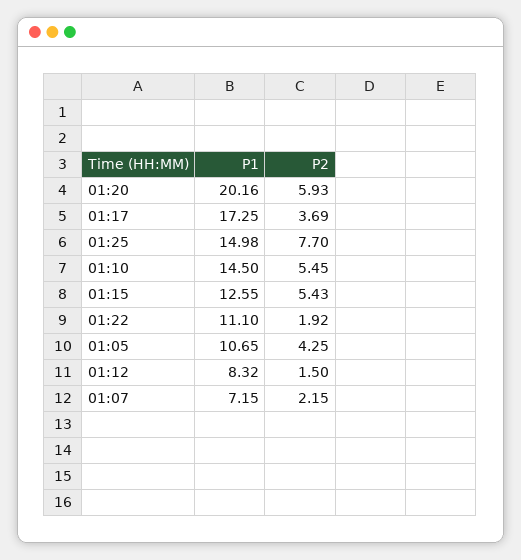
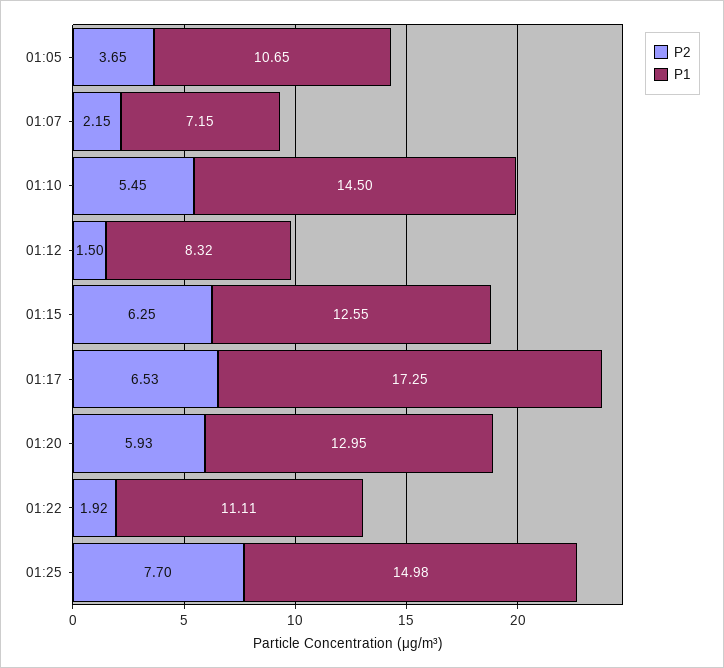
  {
    "P1": {
-     "01:20": 20.16,
+     "01:20": 12.95,
      "01:17": 17.25,
      "01:25": 14.98,
      "01:10": 14.5,
      "01:15": 12.55,
-     "01:22": 11.1,
+     "01:22": 11.11,
      "01:05": 10.65,
      "01:12": 8.32,
      "01:07": 7.15
    },
    "P2": {
      "01:20": 5.93,
-     "01:17": 3.69,
+     "01:17": 6.53,
      "01:25": 7.7,
      "01:10": 5.45,
-     "01:15": 5.43,
+     "01:15": 6.25,
      "01:22": 1.92,
-     "01:05": 4.25,
+     "01:05": 3.65,
      "01:12": 1.5,
      "01:07": 2.15
    }
  }

